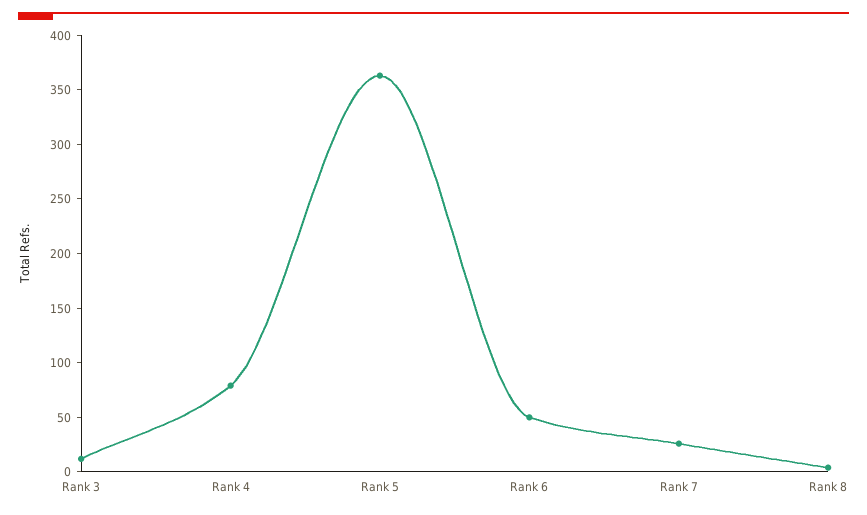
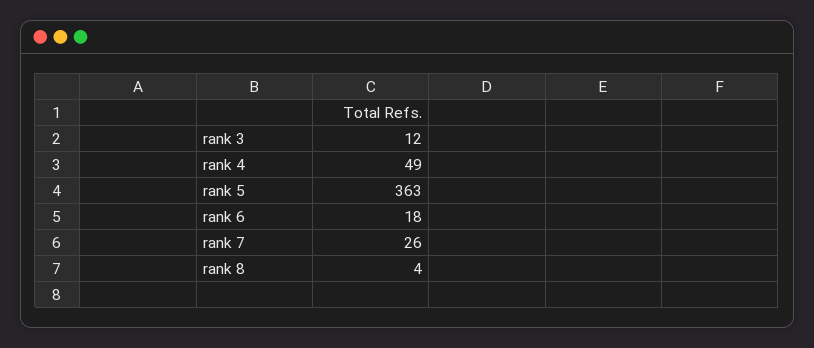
  {
    "Rank 3": 12,
-   "Rank 4": 80,
+   "Rank 4": 49,
    "Rank 5": 363,
-   "Rank 6": 50,
+   "Rank 6": 18,
    "Rank 7": 26,
    "Rank 8": 4
  }

